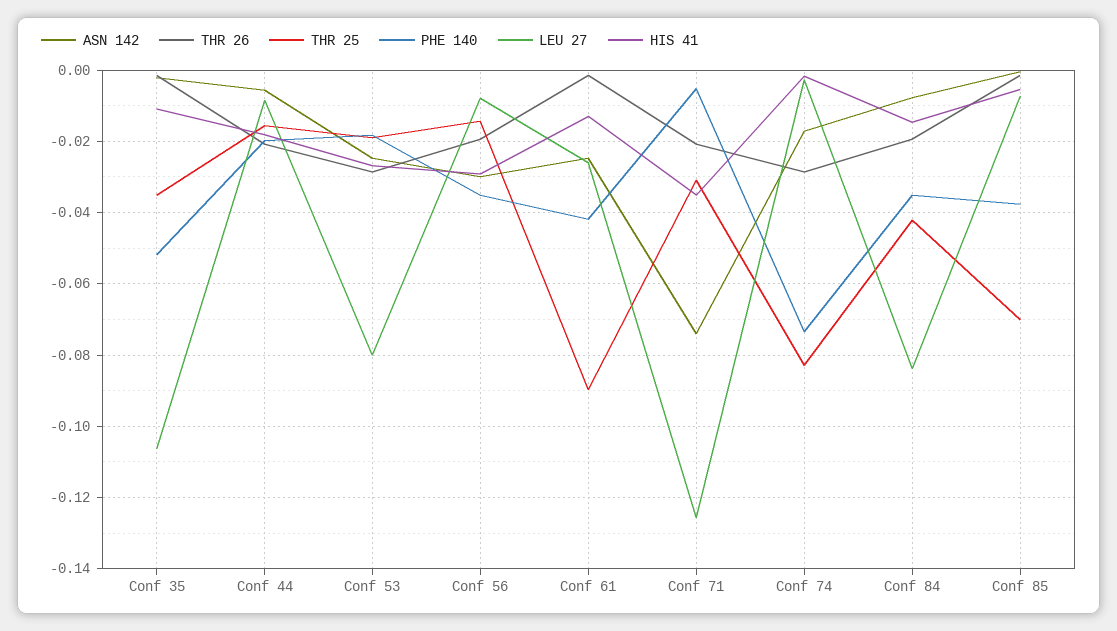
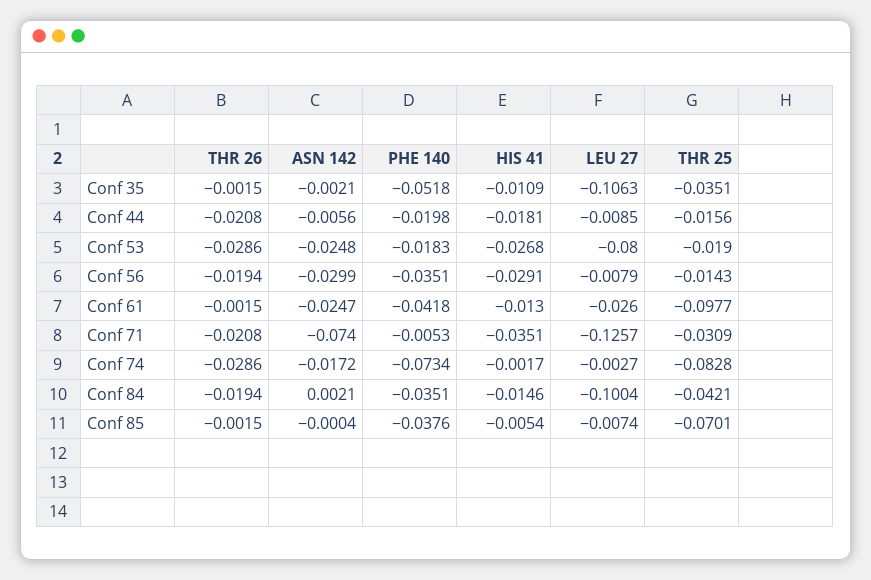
  {
    "ASN 142": {
      "Conf 35": -0.0021,
      "Conf 44": -0.0056,
      "Conf 53": -0.0248,
      "Conf 56": -0.0299,
      "Conf 61": -0.0247,
      "Conf 71": -0.074,
      "Conf 74": -0.0172,
-     "Conf 84": -0.008,
+     "Conf 84": 0.0021,
      "Conf 85": -0.0004
    },
    "THR 26": {
      "Conf 35": -0.0015,
      "Conf 44": -0.0208,
      "Conf 53": -0.0286,
      "Conf 56": -0.0194,
      "Conf 61": -0.0015,
      "Conf 71": -0.0208,
      "Conf 74": -0.0286,
      "Conf 84": -0.0194,
      "Conf 85": -0.0015
    },
    "THR 25": {
      "Conf 35": -0.0351,
      "Conf 44": -0.0156,
      "Conf 53": -0.019,
      "Conf 56": -0.0143,
-     "Conf 61": -0.09,
+     "Conf 61": -0.0977,
      "Conf 71": -0.0309,
      "Conf 74": -0.0828,
      "Conf 84": -0.0421,
      "Conf 85": -0.0701
    },
    "PHE 140": {
      "Conf 35": -0.0518,
      "Conf 44": -0.0198,
      "Conf 53": -0.0183,
      "Conf 56": -0.0351,
      "Conf 61": -0.0418,
      "Conf 71": -0.0053,
      "Conf 74": -0.0734,
      "Conf 84": -0.0351,
      "Conf 85": -0.0376
    },
    "LEU 27": {
      "Conf 35": -0.1063,
      "Conf 44": -0.0085,
      "Conf 53": -0.08,
      "Conf 56": -0.0079,
      "Conf 61": -0.026,
      "Conf 71": -0.1257,
      "Conf 74": -0.0027,
-     "Conf 84": -0.084,
+     "Conf 84": -0.1004,
      "Conf 85": -0.0074
    },
    "HIS 41": {
      "Conf 35": -0.0109,
      "Conf 44": -0.0181,
      "Conf 53": -0.0268,
      "Conf 56": -0.0291,
      "Conf 61": -0.013,
      "Conf 71": -0.0351,
      "Conf 74": -0.0017,
      "Conf 84": -0.0146,
      "Conf 85": -0.0054
    }
  }

